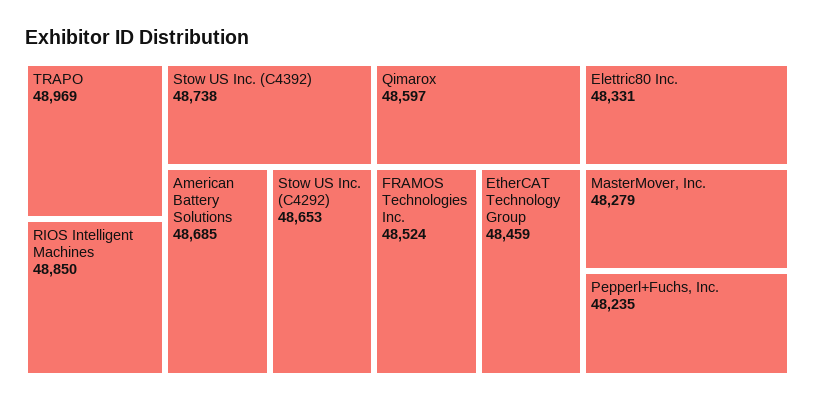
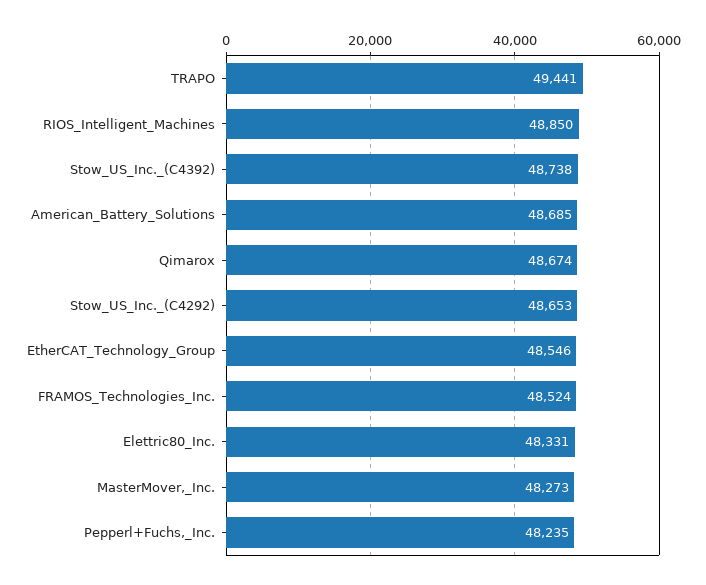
  {
-   "TRAPO": 48969,
+   "TRAPO": 49441,
    "RIOS Intelligent Machines": 48850,
    "Stow US Inc. (C4392)": 48738,
    "American Battery Solutions": 48685,
    "Stow US Inc. (C4292)": 48653,
-   "Qimarox": 48597,
+   "Qimarox": 48674,
    "FRAMOS Technologies Inc.": 48524,
-   "EtherCAT Technology Group": 48459,
+   "EtherCAT Technology Group": 48546,
    "Elettric80 Inc.": 48331,
-   "MasterMover, Inc.": 48279,
+   "MasterMover, Inc.": 48273,
    "Pepperl+Fuchs, Inc.": 48235
  }

